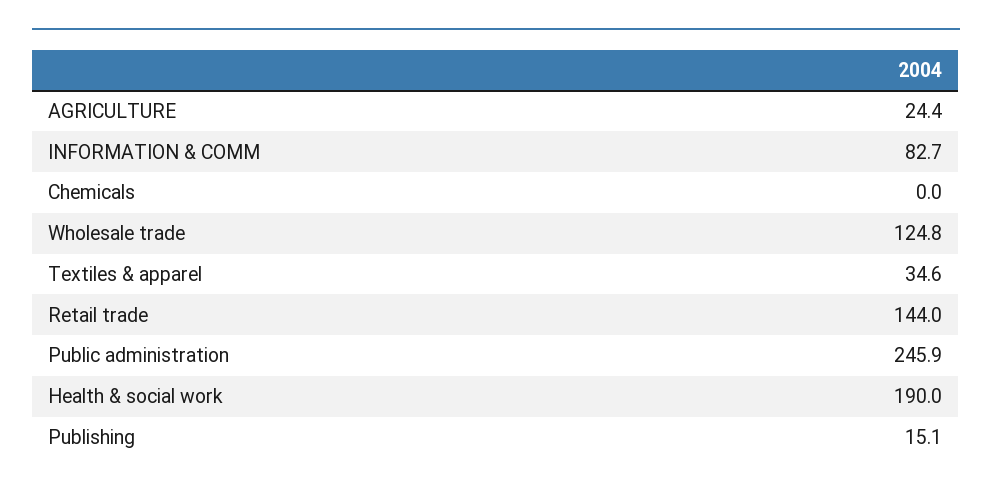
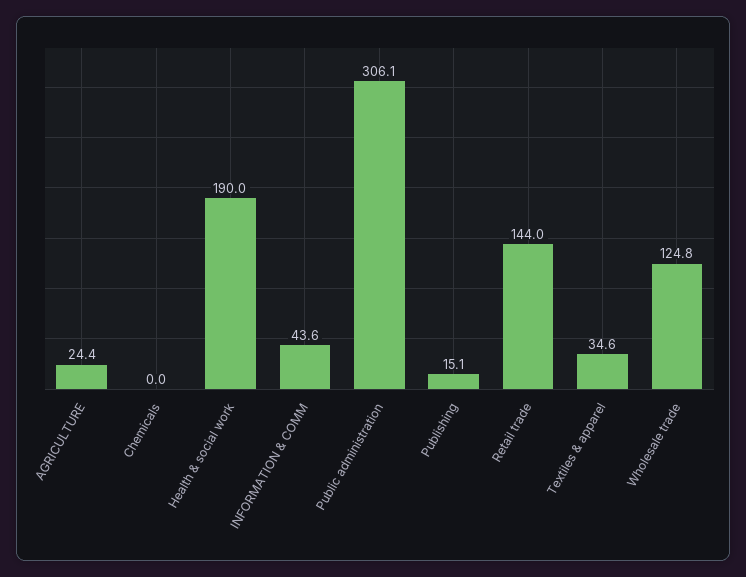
  {
    "AGRICULTURE": 24.4,
-   "INFORMATION & COMM": 82.7,
+   "INFORMATION & COMM": 43.6,
    "Chemicals": 0,
    "Wholesale trade": 124.8,
    "Textiles & apparel": 34.6,
    "Retail trade": 144,
-   "Public administration": 245.9,
+   "Public administration": 306.1,
    "Health & social work": 190,
    "Publishing": 15.1
  }

